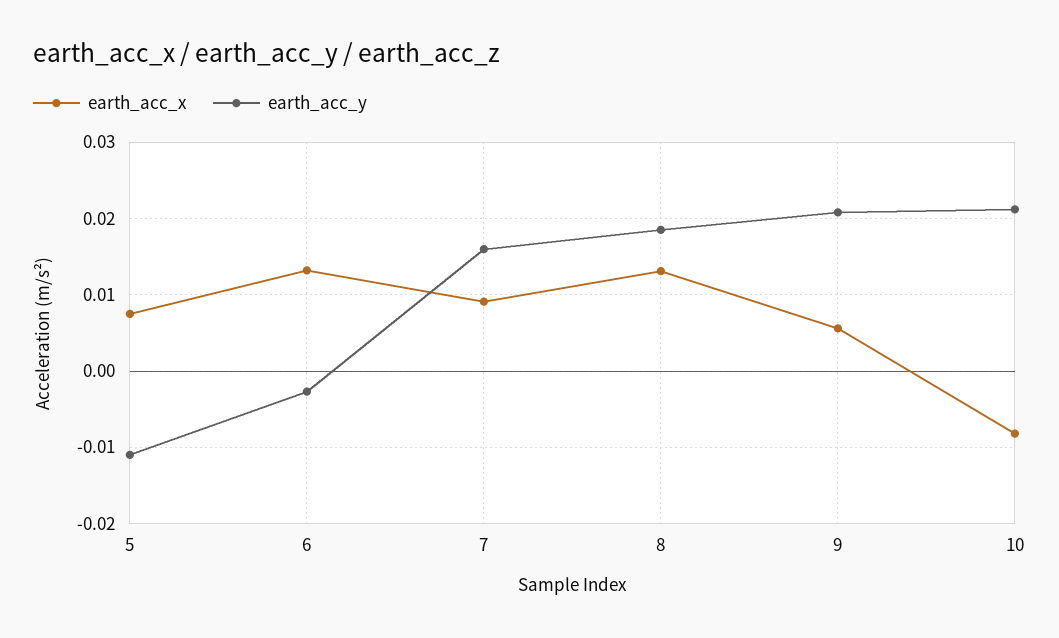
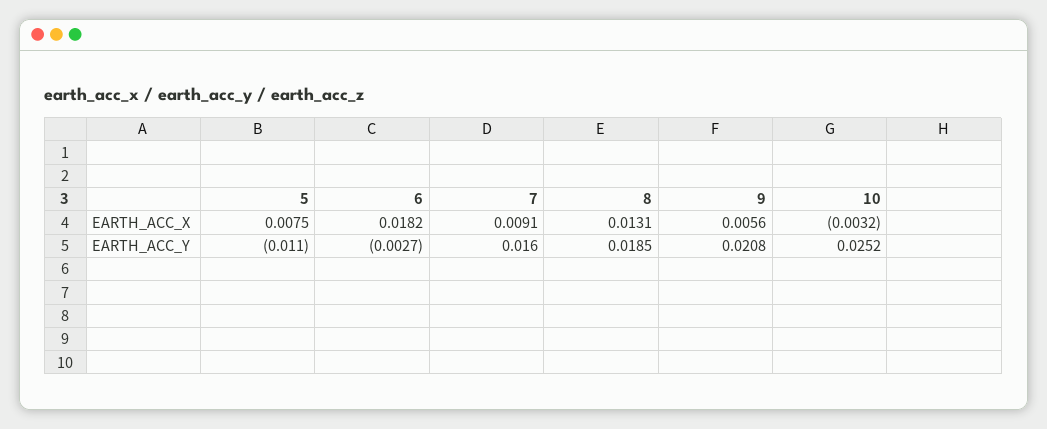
  {
    "earth_acc_x": {
      "5": 0.0075,
-     "6": 0.013,
+     "6": 0.0182,
      "7": 0.0091,
      "8": 0.0131,
      "9": 0.0056,
-     "10": -0.008
+     "10": -0.0032
    },
    "earth_acc_y": {
      "5": -0.011,
      "6": -0.0027,
      "7": 0.016,
      "8": 0.0185,
      "9": 0.0208,
-     "10": 0.021
+     "10": 0.0252
    }
  }

